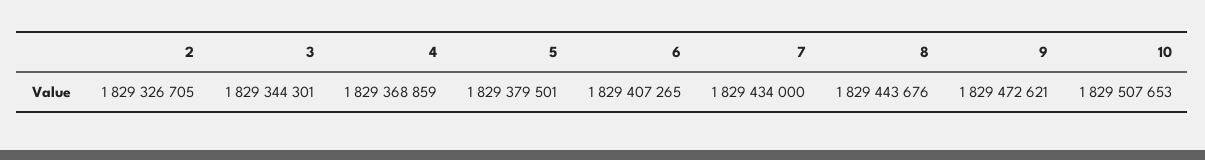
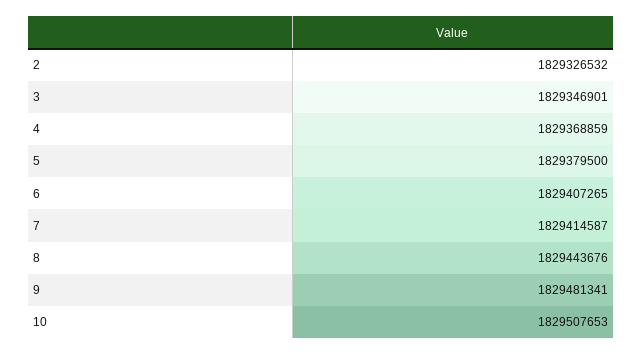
  {
-   "2": 1829326705,
+   "2": 1829326532,
-   "3": 1829344301,
+   "3": 1829346901,
    "4": 1829368859,
-   "5": 1829379501,
+   "5": 1829379500,
    "6": 1829407265,
-   "7": 1829434000,
+   "7": 1829414587,
    "8": 1829443676,
-   "9": 1829472621,
+   "9": 1829481341,
    "10": 1829507653
  }

